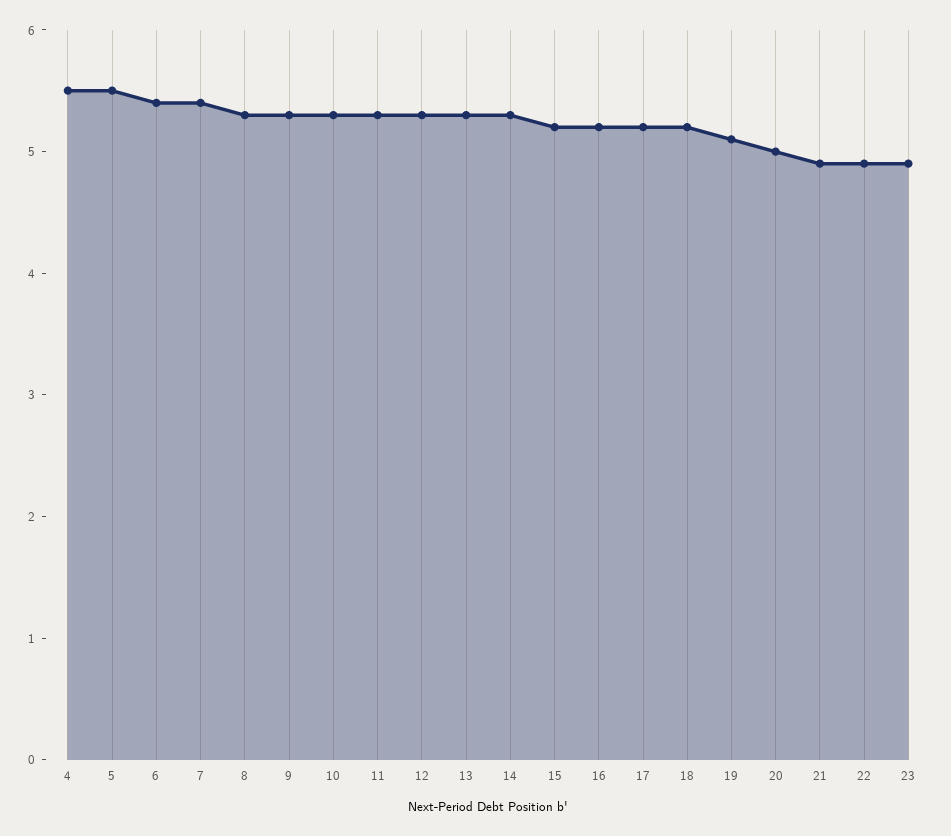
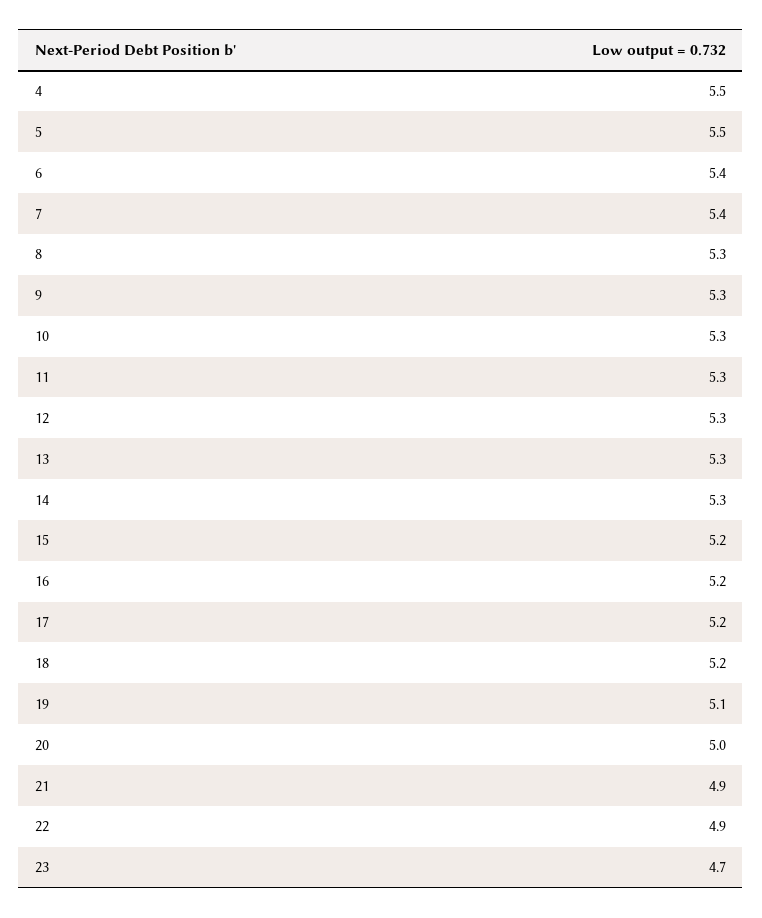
  {
    "4": 5.5,
    "5": 5.5,
    "6": 5.4,
    "7": 5.4,
    "8": 5.3,
    "9": 5.3,
    "10": 5.3,
    "11": 5.3,
    "12": 5.3,
    "13": 5.3,
    "14": 5.3,
    "15": 5.2,
    "16": 5.2,
    "17": 5.2,
    "18": 5.2,
    "19": 5.1,
    "20": 5,
    "21": 4.9,
    "22": 4.9,
-   "23": 4.9
+   "23": 4.7
  }

